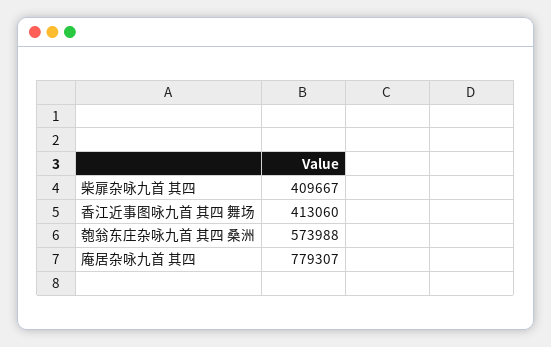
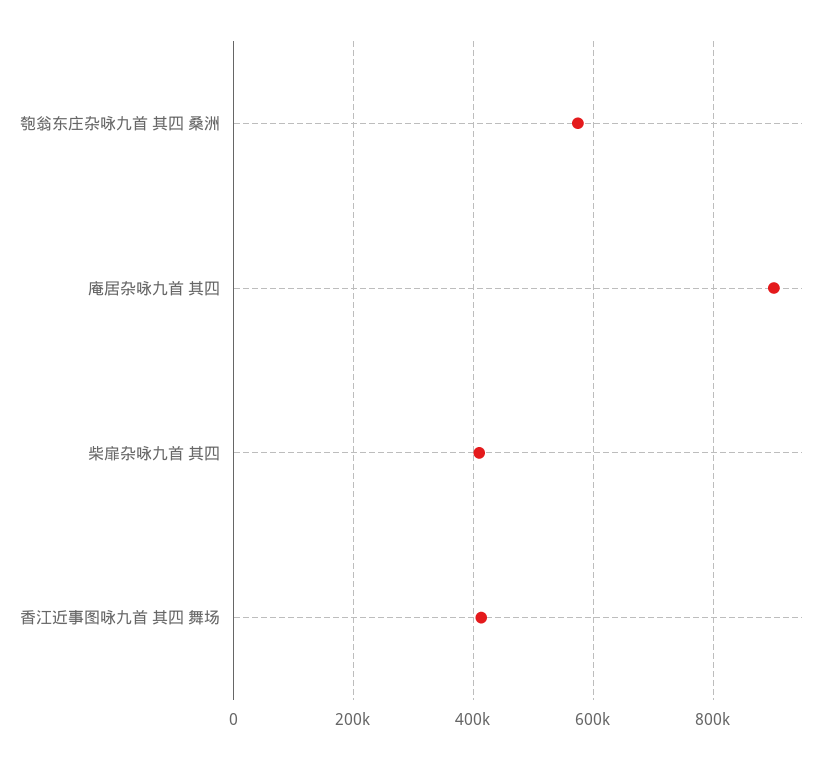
  {
    "柴扉杂咏九首 其四": 409667,
    "香江近事图咏九首 其四 舞场": 413060,
    "匏翁东庄杂咏九首 其四 桑洲": 573988,
-   "庵居杂咏九首 其四": 779307
+   "庵居杂咏九首 其四": 900000
  }

